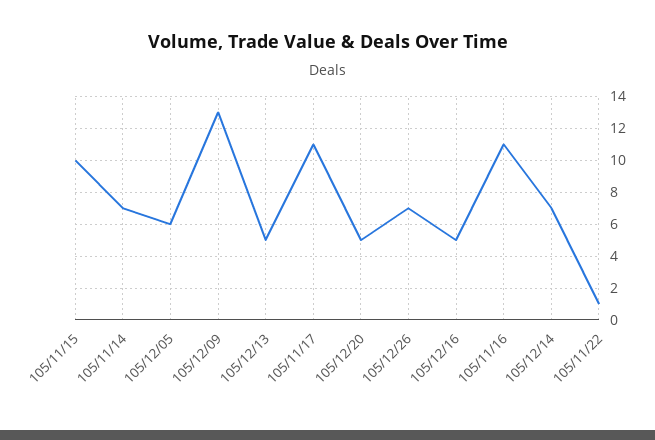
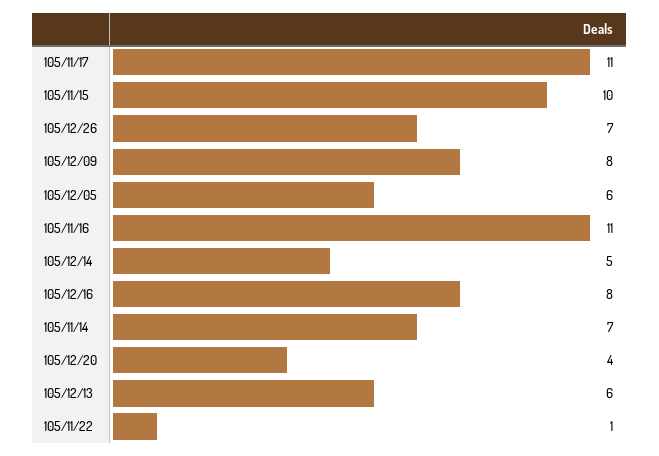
  {
    "105/11/15": 10,
    "105/11/14": 7,
    "105/12/05": 6,
-   "105/12/09": 13,
+   "105/12/09": 8,
-   "105/12/13": 5,
+   "105/12/13": 6,
    "105/11/17": 11,
-   "105/12/20": 5,
+   "105/12/20": 4,
    "105/12/26": 7,
-   "105/12/16": 5,
+   "105/12/16": 8,
    "105/11/16": 11,
-   "105/12/14": 7,
+   "105/12/14": 5,
    "105/11/22": 1
  }

